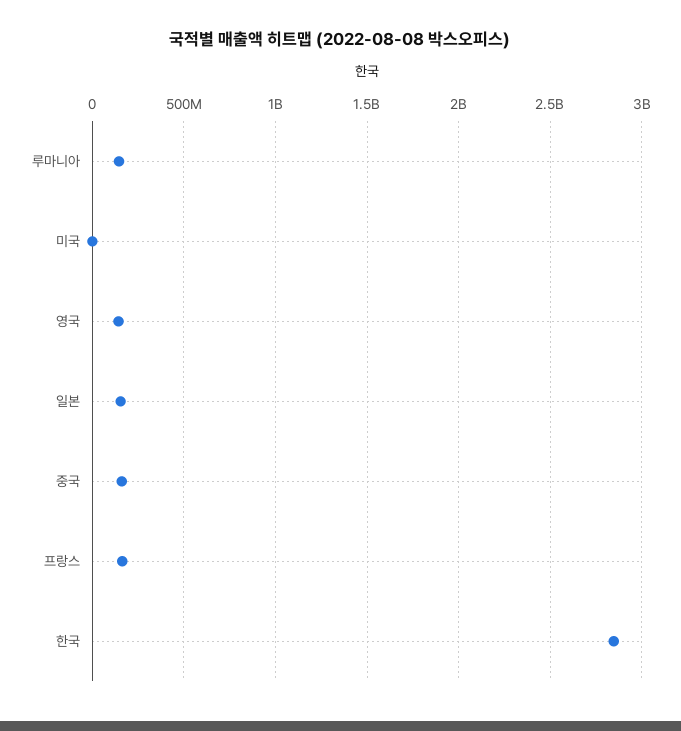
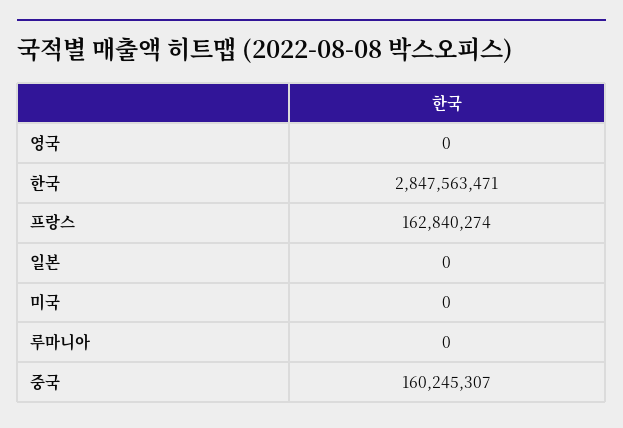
  {
-   "루마니아": 150000000,
+   "루마니아": 0,
    "미국": 0,
-   "영국": 150000000,
+   "영국": 0,
-   "일본": 150000000,
+   "일본": 0,
    "중국": 160245307,
    "프랑스": 162840274,
    "한국": 2847563471
  }

